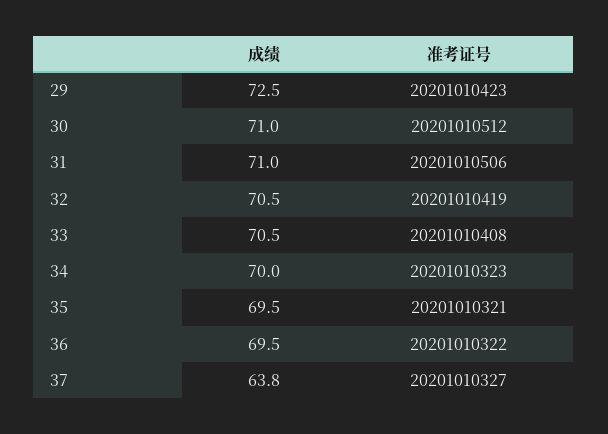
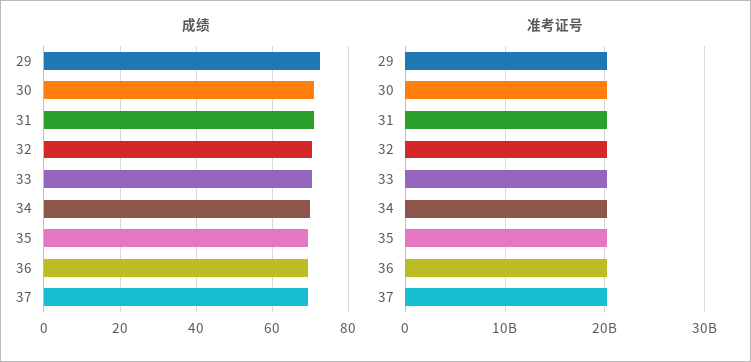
  {
    "成绩": {
      "29": 72.5,
      "30": 71,
      "31": 71,
      "32": 70.5,
      "33": 70.5,
      "34": 70,
      "35": 69.5,
      "36": 69.5,
-     "37": 63.8
+     "37": 70
    },
    "准考证号": {
      "29": 20201010423,
      "30": 20201010512,
      "31": 20201010506,
      "32": 20201010419,
      "33": 20201010408,
      "34": 20201010323,
      "35": 20201010321,
      "36": 20201010322,
      "37": 20201010327
    }
  }

